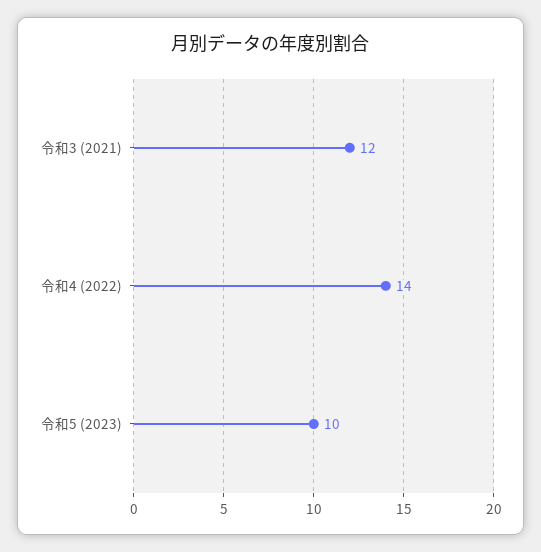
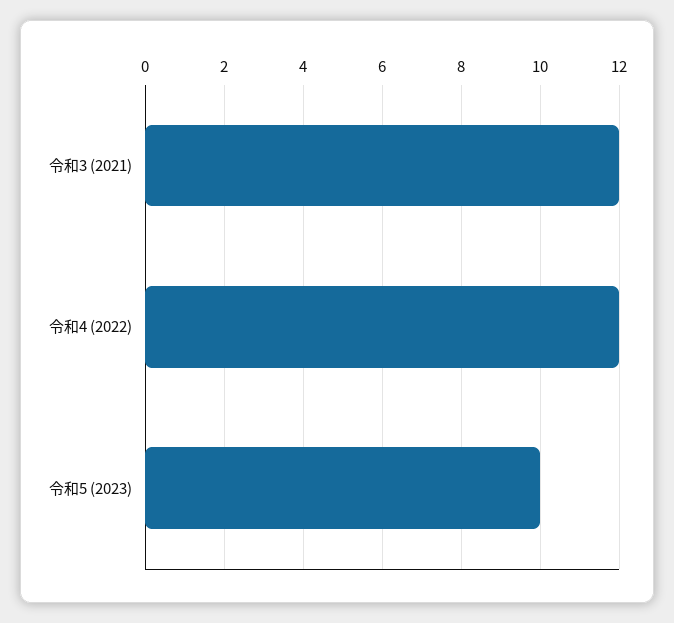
  {
    "令和3 (2021)": 12,
-   "令和4 (2022)": 14,
+   "令和4 (2022)": 12,
    "令和5 (2023)": 10
  }

